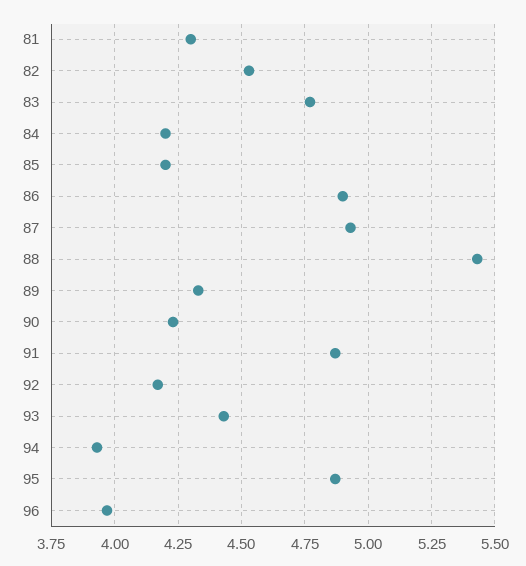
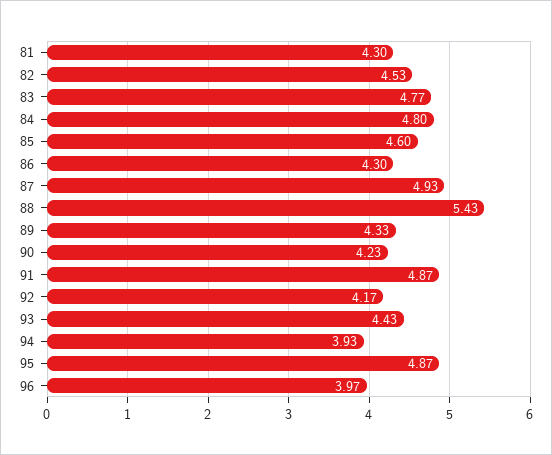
  {
    "81": 4.3,
    "82": 4.53,
    "83": 4.77,
-   "84": 4.2,
+   "84": 4.8,
-   "85": 4.2,
+   "85": 4.6,
-   "86": 4.9,
+   "86": 4.3,
    "87": 4.93,
    "88": 5.43,
    "89": 4.33,
    "90": 4.23,
    "91": 4.87,
    "92": 4.17,
    "93": 4.43,
    "94": 3.93,
    "95": 4.87,
    "96": 3.97
  }

